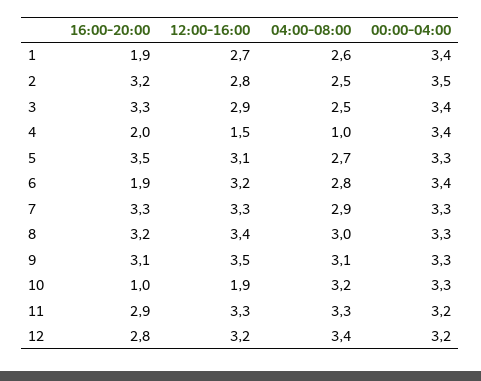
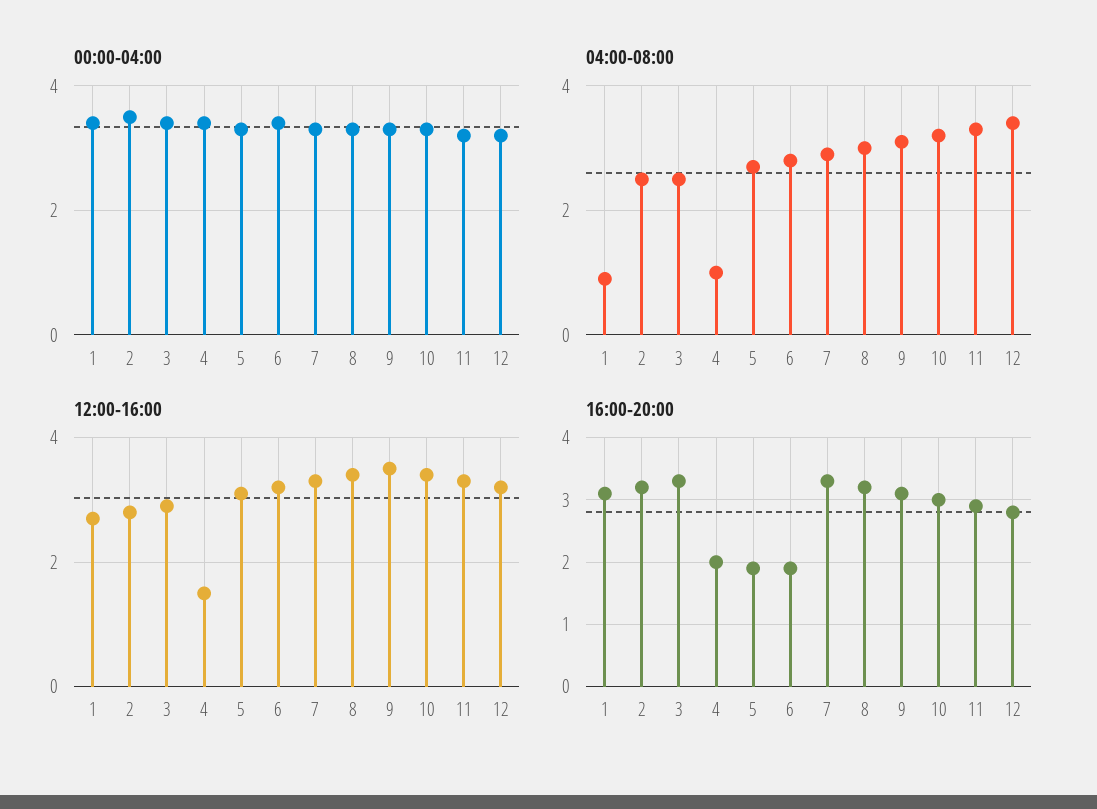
  {
    "16:00-20:00": {
-     "1": 1.9,
+     "1": 3.1,
      "2": 3.2,
      "3": 3.3,
      "4": 2,
-     "5": 3.5,
+     "5": 1.9,
      "6": 1.9,
      "7": 3.3,
      "8": 3.2,
      "9": 3.1,
-     "10": 1,
+     "10": 3,
      "11": 2.9,
      "12": 2.8
    },
    "12:00-16:00": {
      "1": 2.7,
      "2": 2.8,
      "3": 2.9,
      "4": 1.5,
      "5": 3.1,
      "6": 3.2,
      "7": 3.3,
      "8": 3.4,
      "9": 3.5,
-     "10": 1.9,
+     "10": 3.5,
      "11": 3.3,
      "12": 3.2
    },
    "04:00-08:00": {
-     "1": 2.6,
+     "1": 1,
      "2": 2.5,
      "3": 2.5,
      "4": 1,
      "5": 2.7,
      "6": 2.8,
      "7": 2.9,
      "8": 3,
      "9": 3.1,
      "10": 3.2,
      "11": 3.3,
      "12": 3.4
    },
    "00:00-04:00": {
      "1": 3.4,
      "2": 3.5,
      "3": 3.4,
      "4": 3.4,
      "5": 3.3,
      "6": 3.4,
      "7": 3.3,
      "8": 3.3,
      "9": 3.3,
      "10": 3.3,
      "11": 3.2,
      "12": 3.2
    }
  }

